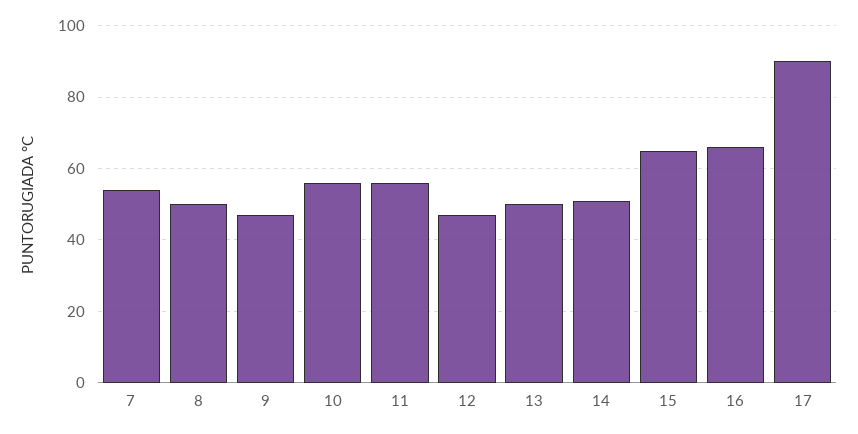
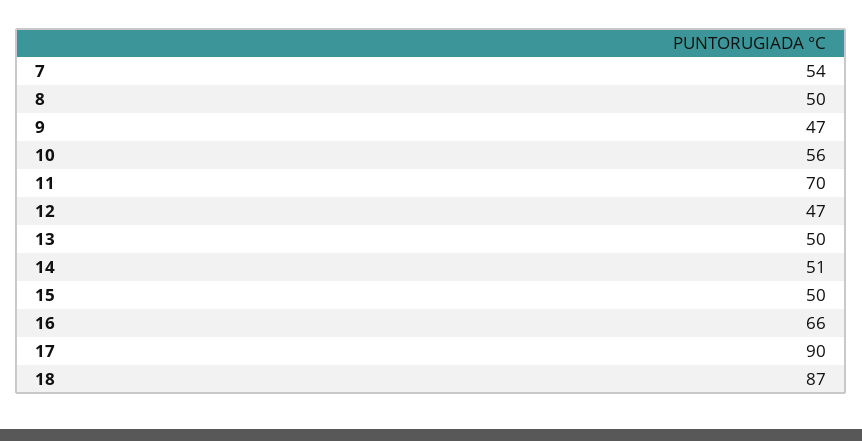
  {
    "7": 54,
    "8": 50,
    "9": 47,
    "10": 56,
-   "11": 55,
+   "11": 70,
    "12": 47,
    "13": 50,
    "14": 51,
-   "15": 65,
+   "15": 50,
    "16": 66,
-   "17": 90
+   "17": 90,
+   "18": 87
  }

